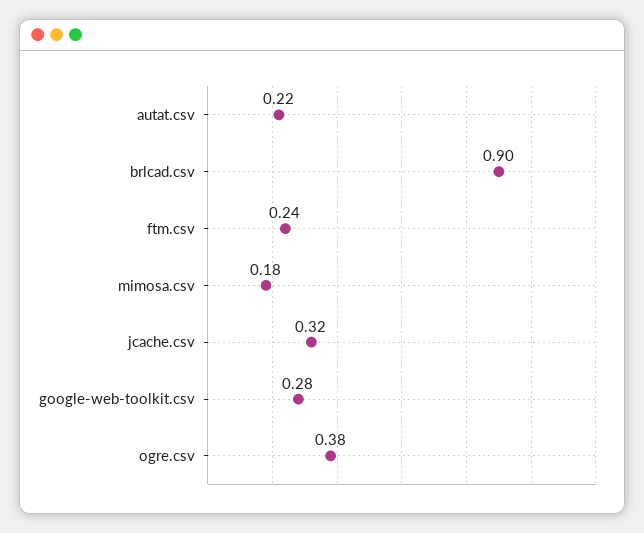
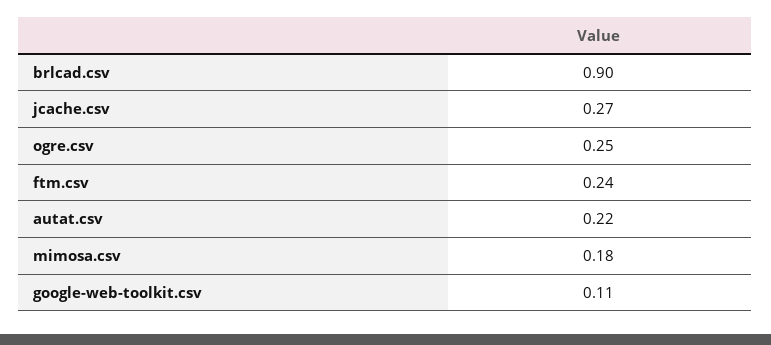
  {
    "autat.csv": 0.22,
    "brlcad.csv": 0.9,
    "ftm.csv": 0.24,
    "mimosa.csv": 0.18,
-   "jcache.csv": 0.32,
+   "jcache.csv": 0.27,
-   "google-web-toolkit.csv": 0.28,
+   "google-web-toolkit.csv": 0.11,
-   "ogre.csv": 0.38
+   "ogre.csv": 0.25
  }

